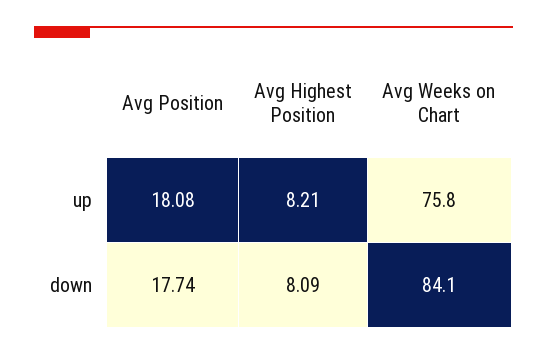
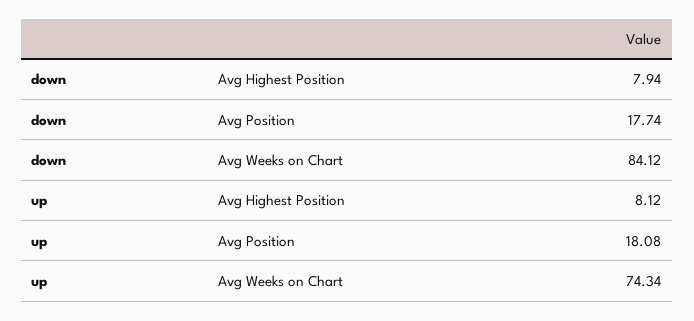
  {
    "Avg Position": {
      "up": 18.08,
      "down": 17.74
    },
    "Avg Highest Position": {
-     "up": 8.21,
+     "up": 8.12,
-     "down": 8.09
+     "down": 7.94
    },
    "Avg Weeks on Chart": {
-     "up": 75.8,
+     "up": 74.34,
      "down": 84.12
    }
  }

